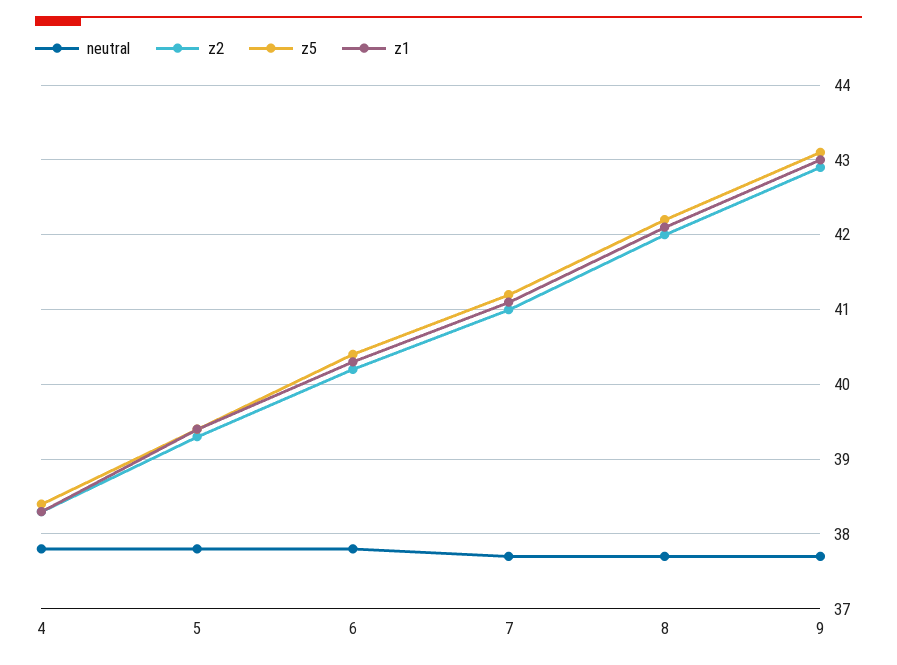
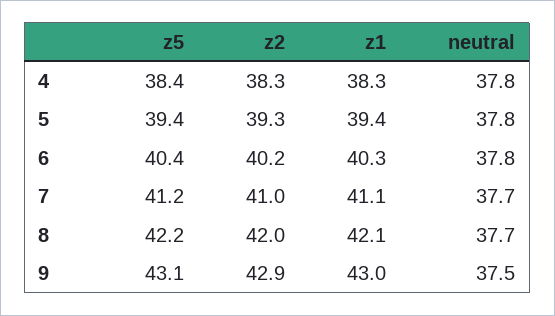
  {
    "neutral": {
      "4": 37.8,
      "5": 37.8,
      "6": 37.8,
      "7": 37.7,
      "8": 37.7,
-     "9": 37.7
+     "9": 37.5
    },
    "z2": {
      "4": 38.3,
      "5": 39.3,
      "6": 40.2,
      "7": 41,
      "8": 42,
      "9": 42.9
    },
    "z5": {
      "4": 38.4,
      "5": 39.4,
      "6": 40.4,
      "7": 41.2,
      "8": 42.2,
      "9": 43.1
    },
    "z1": {
      "4": 38.3,
      "5": 39.4,
      "6": 40.3,
      "7": 41.1,
      "8": 42.1,
      "9": 43
    }
  }

